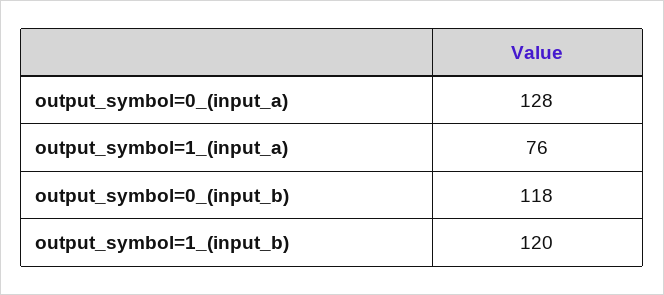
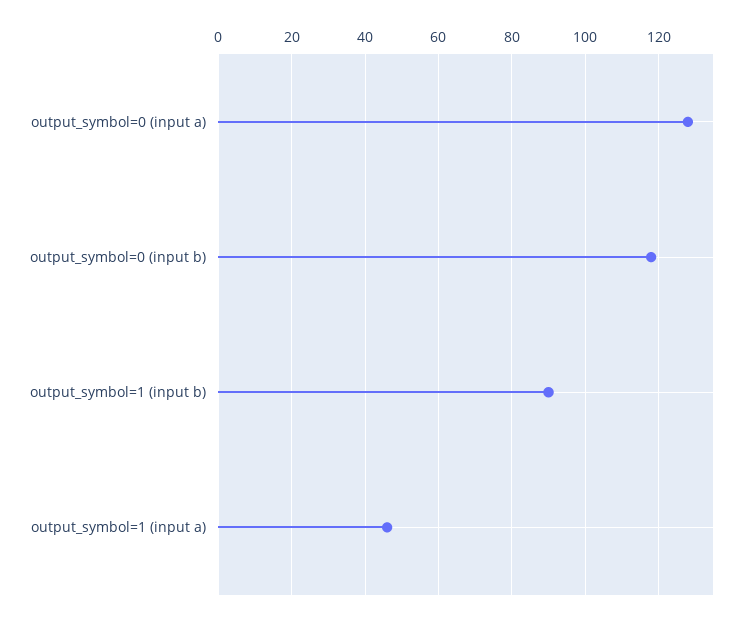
  {
    "output_symbol=0_(input_a)": 128,
-   "output_symbol=1_(input_a)": 76,
+   "output_symbol=1_(input_a)": 45,
    "output_symbol=0_(input_b)": 118,
-   "output_symbol=1_(input_b)": 120
+   "output_symbol=1_(input_b)": 90
  }

